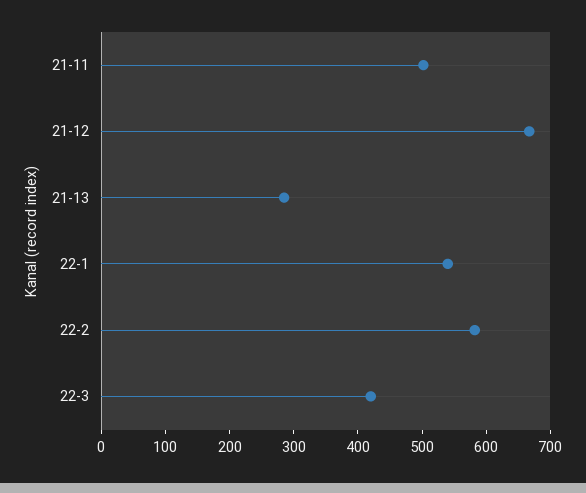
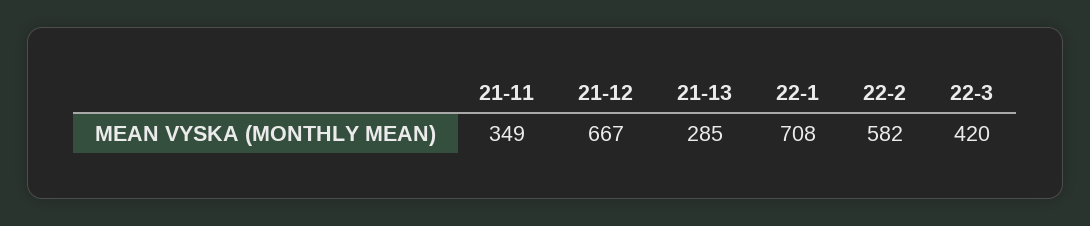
  {
-   "21-11": 500,
+   "21-11": 349,
    "21-12": 667,
    "21-13": 285,
-   "22-1": 540,
+   "22-1": 708,
    "22-2": 582,
    "22-3": 420
  }

